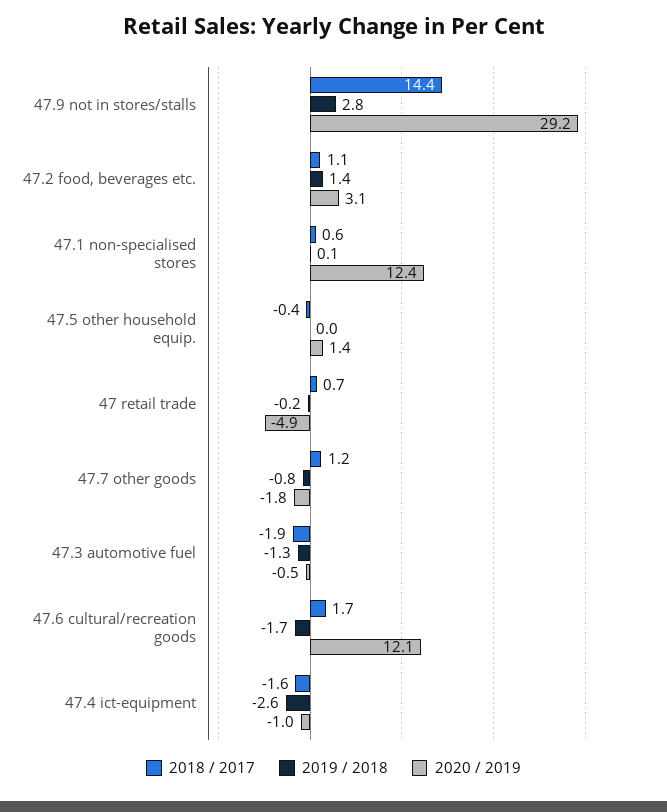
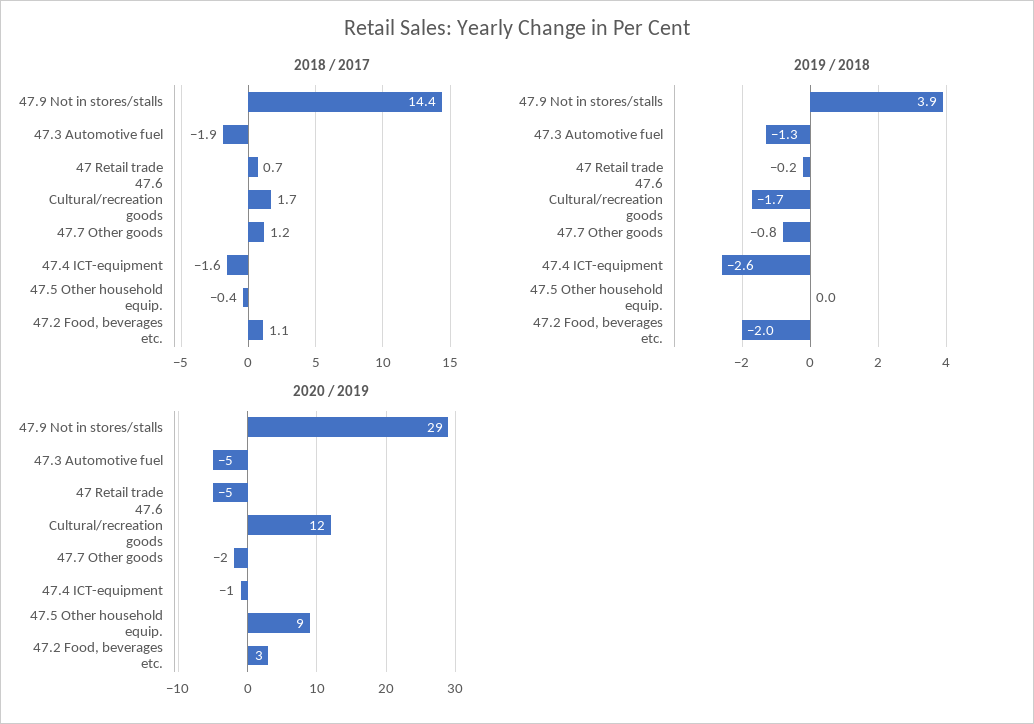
  {
    "2018 / 2017": {
      "47.9 not in stores/stalls": 14.4,
      "47.2 food, beverages etc.": 1.1,
-     "47.1 non-specialised stores": 0.6,
      "47.5 other household equip.": -0.4,
      "47 retail trade": 0.7,
      "47.7 other goods": 1.2,
      "47.3 automotive fuel": -1.9,
      "47.6 cultural/recreation goods": 1.7,
      "47.4 ict-equipment": -1.6
    },
    "2019 / 2018": {
-     "47.9 not in stores/stalls": 2.8,
+     "47.9 not in stores/stalls": 3.9,
-     "47.2 food, beverages etc.": 1.4,
+     "47.2 food, beverages etc.": -2,
-     "47.1 non-specialised stores": 0.1,
      "47.5 other household equip.": 0,
      "47 retail trade": -0.2,
      "47.7 other goods": -0.8,
      "47.3 automotive fuel": -1.3,
      "47.6 cultural/recreation goods": -1.7,
      "47.4 ict-equipment": -2.6
    },
    "2020 / 2019": {
      "47.9 not in stores/stalls": 29.2,
      "47.2 food, beverages etc.": 3.1,
-     "47.1 non-specialised stores": 12.4,
-     "47.5 other household equip.": 1.4,
+     "47.5 other household equip.": 9,
      "47 retail trade": -4.9,
      "47.7 other goods": -1.8,
-     "47.3 automotive fuel": -0.5,
+     "47.3 automotive fuel": -5,
      "47.6 cultural/recreation goods": 12.1,
      "47.4 ict-equipment": -1
    }
  }

